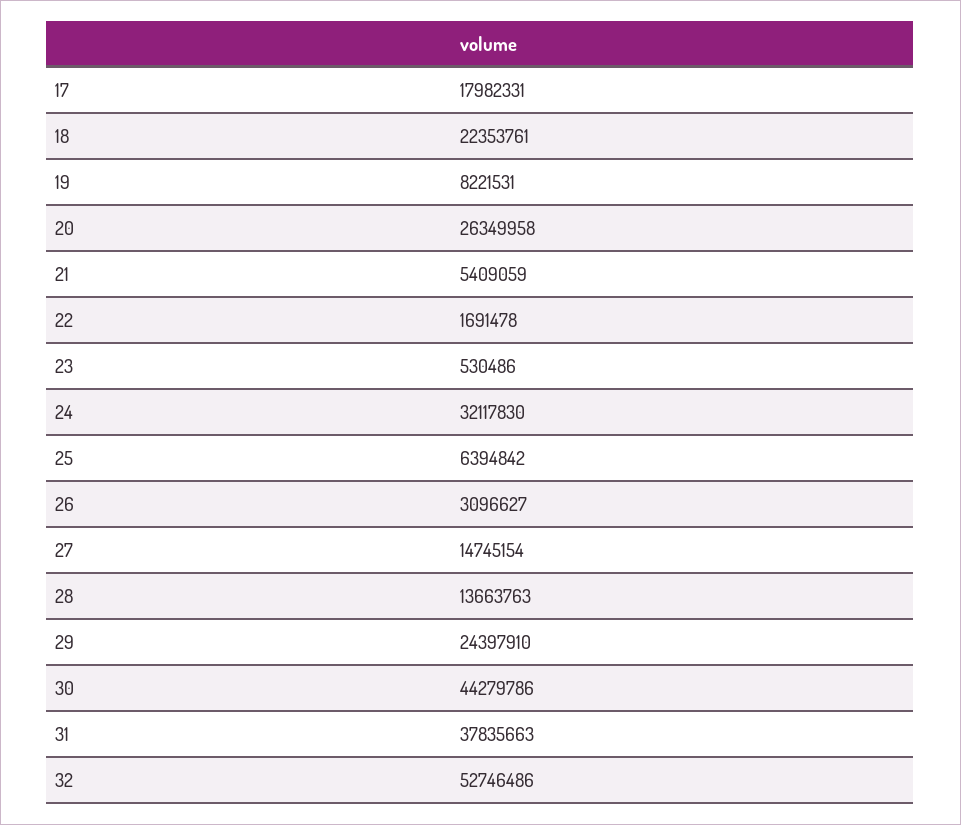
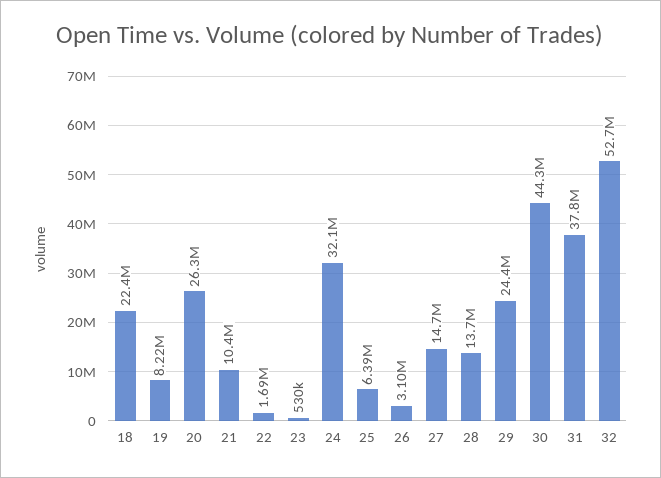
  {
-   "17": 17982331,
    "18": 22353761,
    "19": 8221531,
    "20": 26349958,
-   "21": 5409059,
+   "21": 10400000,
    "22": 1691478,
    "23": 530486,
    "24": 32117830,
    "25": 6394842,
    "26": 3096627,
    "27": 14745154,
    "28": 13663763,
    "29": 24397910,
    "30": 44279786,
    "31": 37835663,
    "32": 52746486
  }

